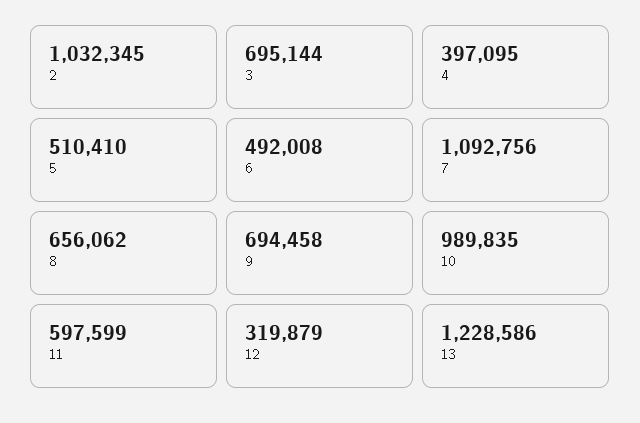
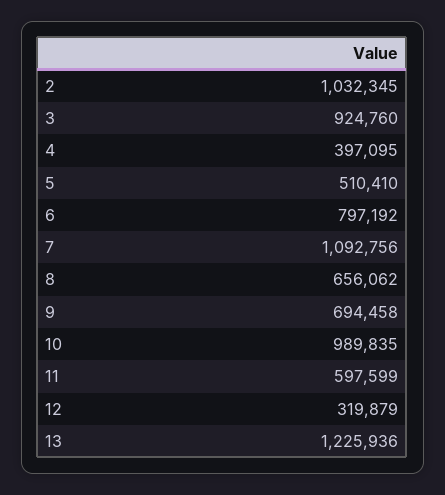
  {
    "2": 1032345,
-   "3": 695144,
+   "3": 924760,
    "4": 397095,
    "5": 510410,
-   "6": 492008,
+   "6": 797192,
    "7": 1092756,
    "8": 656062,
    "9": 694458,
    "10": 989835,
    "11": 597599,
    "12": 319879,
-   "13": 1228586
+   "13": 1225936
  }

